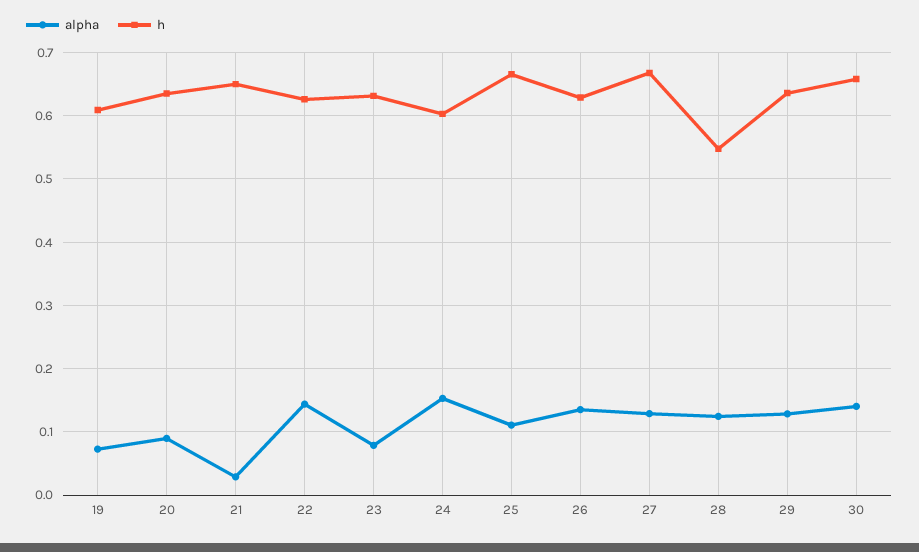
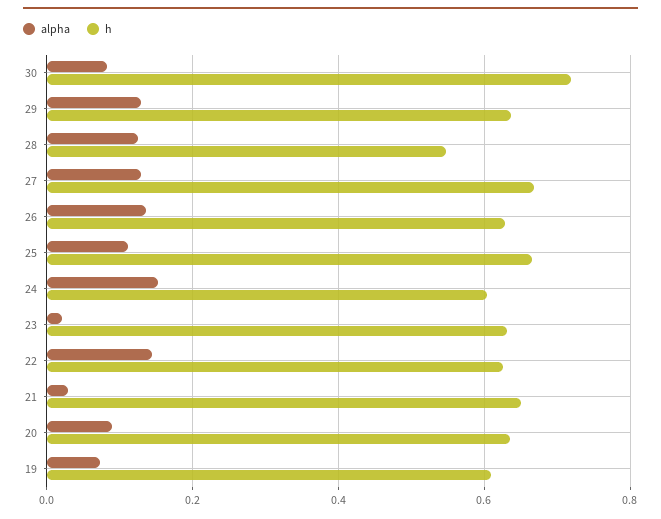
  {
    "alpha": {
      "19": 0.07,
      "20": 0.09,
      "21": 0.03,
      "22": 0.14,
-     "23": 0.08,
+     "23": 0.02,
      "24": 0.15,
      "25": 0.11,
      "26": 0.14,
      "27": 0.13,
      "28": 0.12,
      "29": 0.13,
-     "30": 0.14
+     "30": 0.08
    },
    "h": {
      "19": 0.61,
      "20": 0.64,
      "21": 0.65,
      "22": 0.63,
      "23": 0.63,
      "24": 0.6,
      "25": 0.67,
      "26": 0.63,
      "27": 0.67,
      "28": 0.55,
      "29": 0.64,
-     "30": 0.66
+     "30": 0.72
    }
  }

